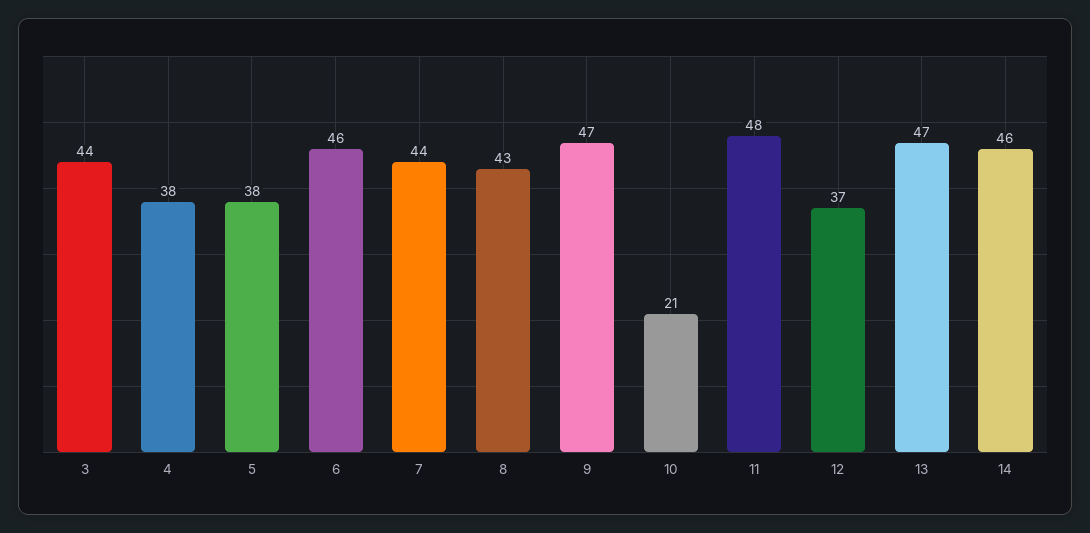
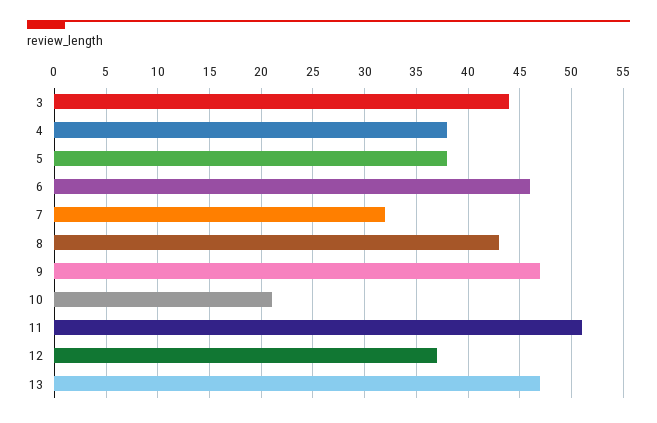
  {
    "3": 44,
    "4": 38,
    "5": 38,
    "6": 46,
-   "7": 44,
+   "7": 32,
    "8": 43,
    "9": 47,
    "10": 21,
-   "11": 48,
+   "11": 51,
    "12": 37,
-   "13": 47,
+   "13": 47
-   "14": 46
  }

